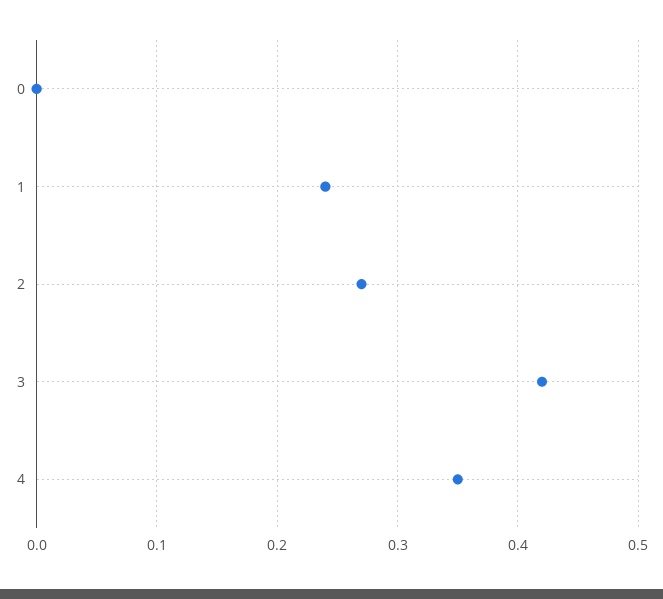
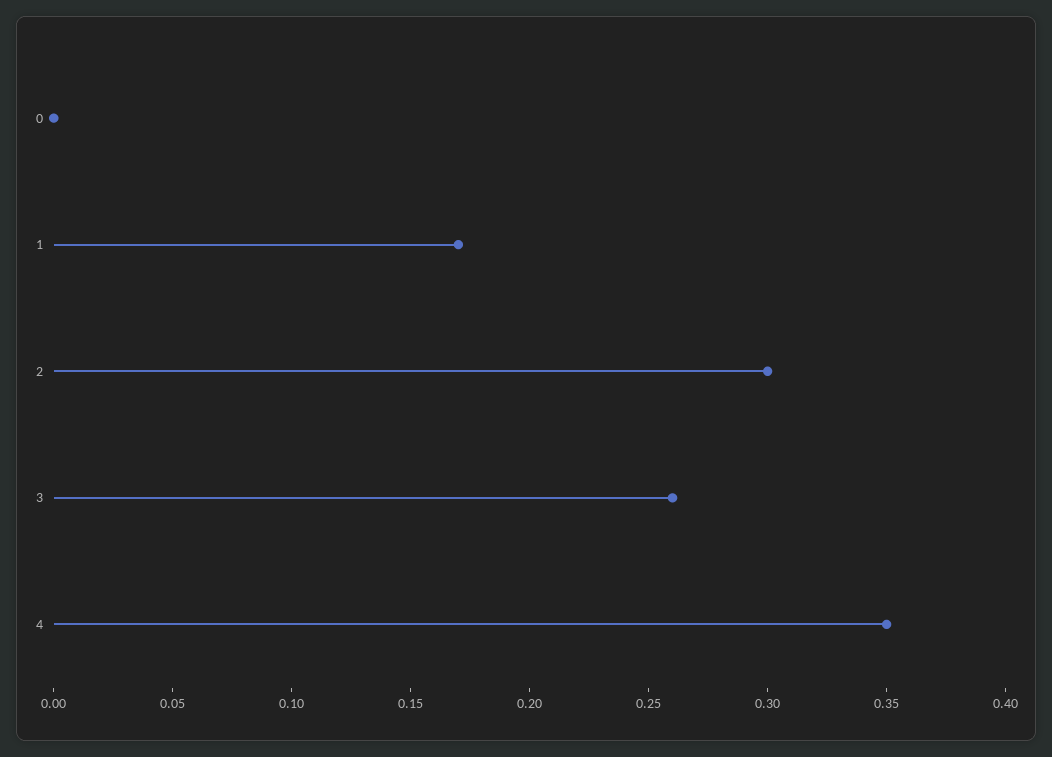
  {
    "0": 0,
-   "1": 0.24,
+   "1": 0.17,
-   "2": 0.27,
+   "2": 0.3,
-   "3": 0.42,
+   "3": 0.26,
    "4": 0.35
  }

